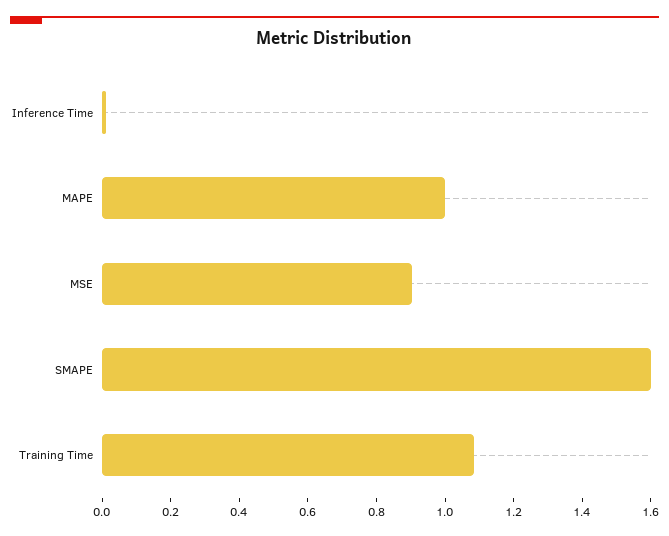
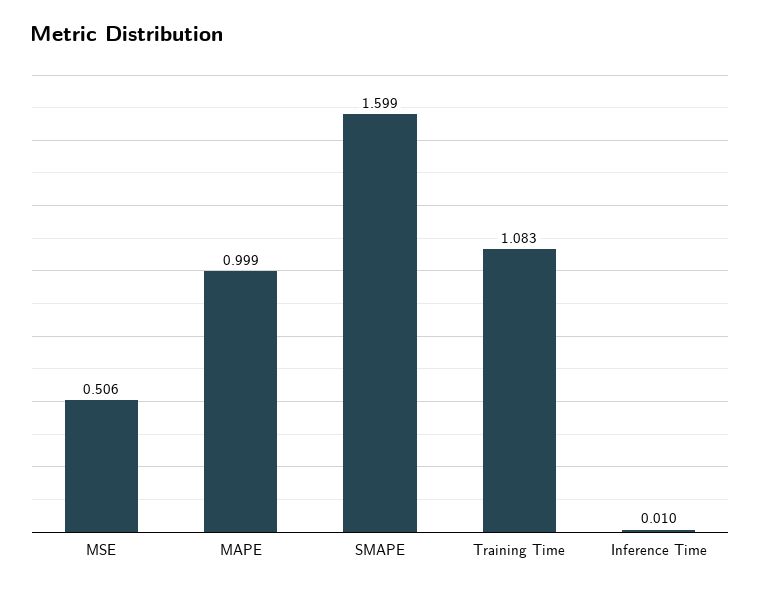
  {
    "Inference Time": 0.01,
    "MAPE": 0.999,
-   "MSE": 0.9,
+   "MSE": 0.506,
    "SMAPE": 1.599,
    "Training Time": 1.083
  }

